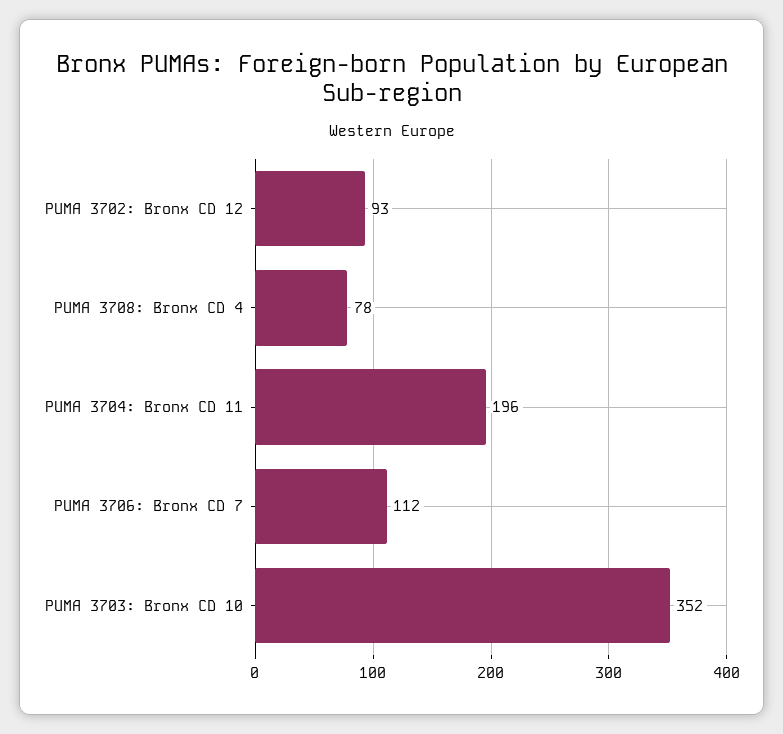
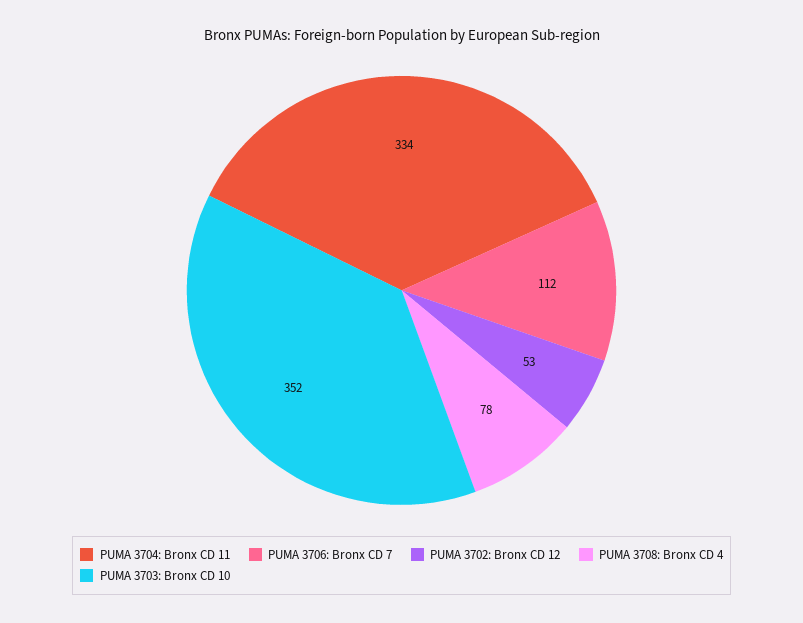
  {
-   "PUMA 3702: Bronx CD 12": 93,
+   "PUMA 3702: Bronx CD 12": 53,
    "PUMA 3708: Bronx CD 4": 78,
-   "PUMA 3704: Bronx CD 11": 196,
+   "PUMA 3704: Bronx CD 11": 334,
    "PUMA 3706: Bronx CD 7": 112,
    "PUMA 3703: Bronx CD 10": 352
  }

